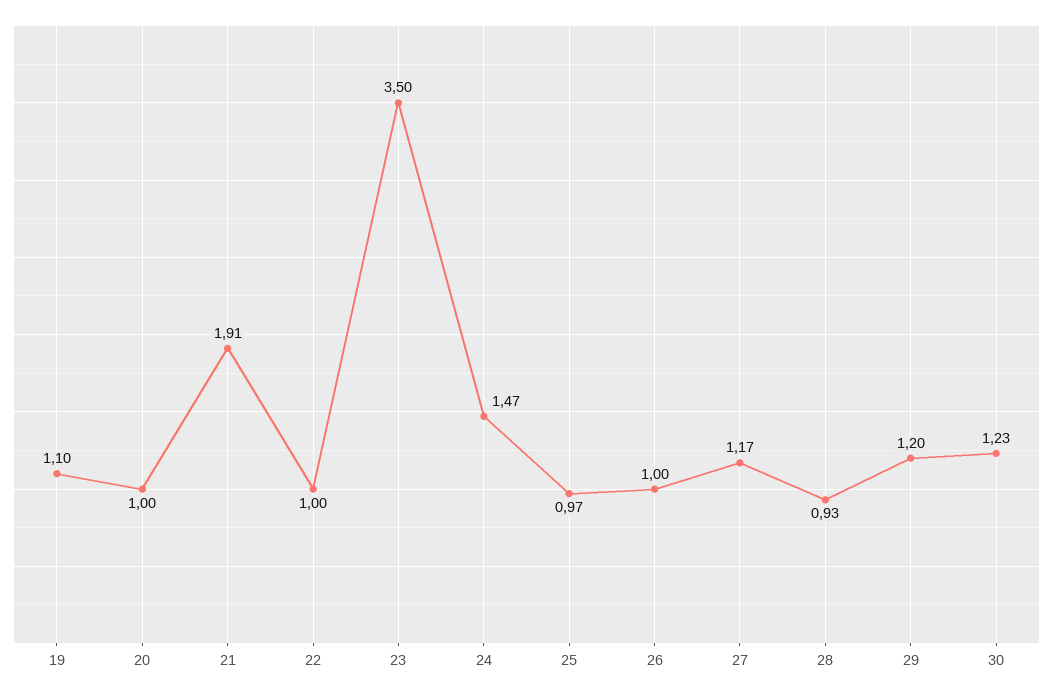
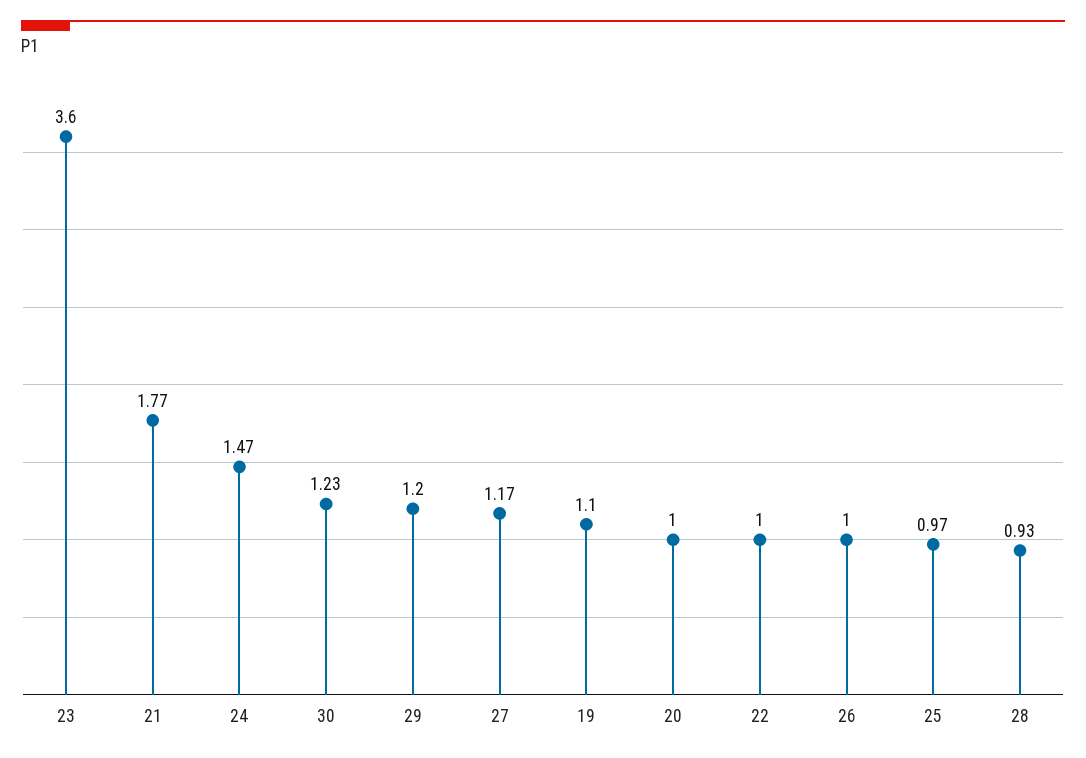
  {
    "19": 1.1,
    "20": 1,
-   "21": 1.91,
+   "21": 1.77,
    "22": 1,
-   "23": 3.5,
+   "23": 3.6,
    "24": 1.47,
    "25": 0.97,
    "26": 1,
    "27": 1.17,
    "28": 0.93,
    "29": 1.2,
    "30": 1.23
  }

